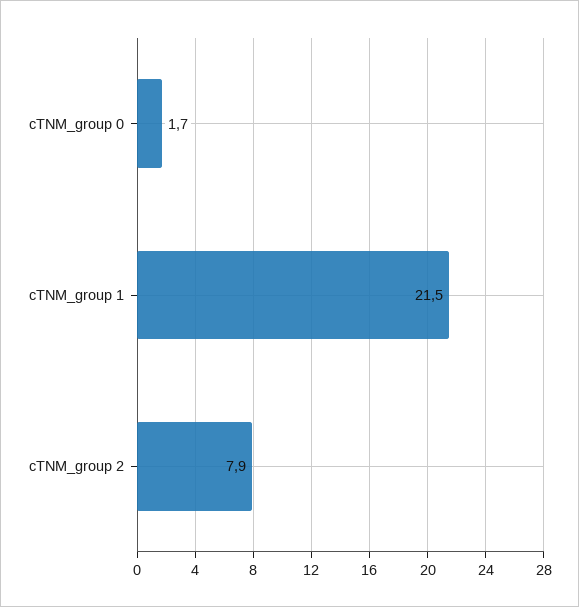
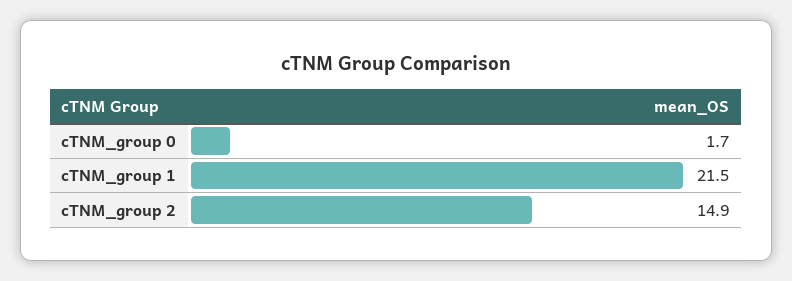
  {
    "cTNM_group 0": 1.7,
    "cTNM_group 1": 21.5,
-   "cTNM_group 2": 7.9
+   "cTNM_group 2": 14.9
  }

